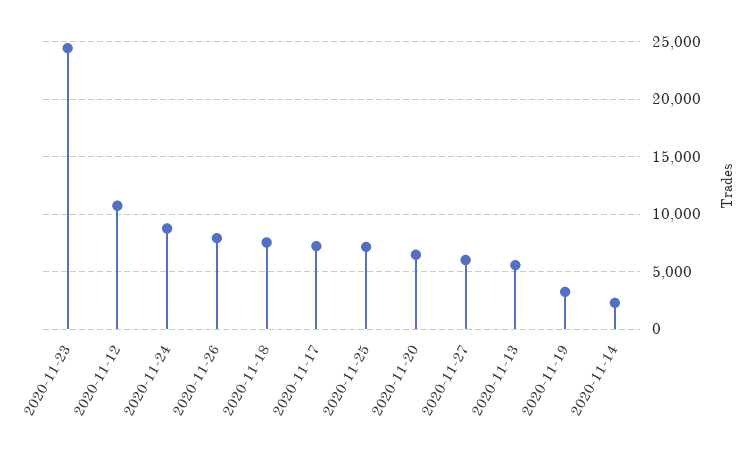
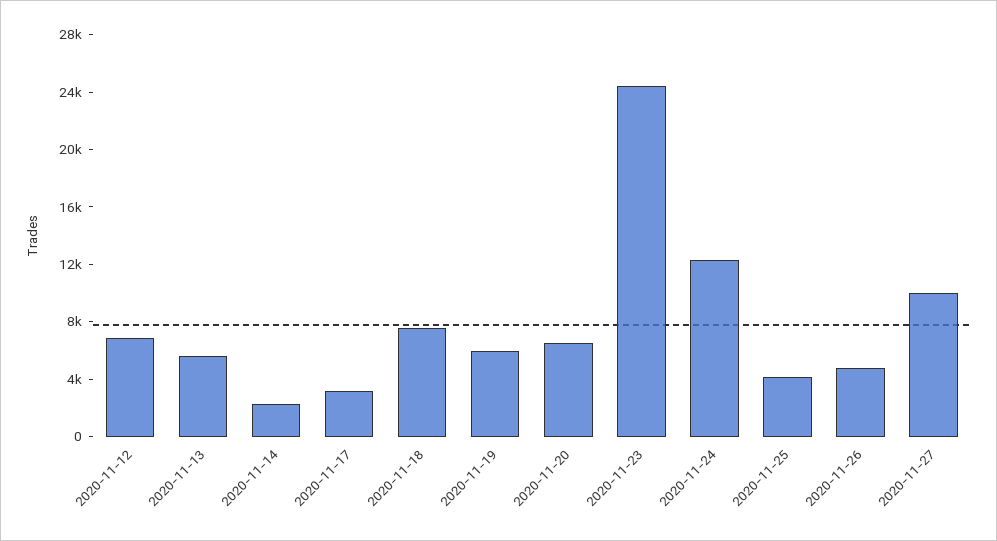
  {
    "2020-11-23": 24000,
-   "2020-11-12": 11000,
+   "2020-11-12": 7000,
-   "2020-11-24": 9000,
+   "2020-11-24": 12000,
-   "2020-11-26": 8000,
+   "2020-11-26": 5000,
    "2020-11-18": 8000,
-   "2020-11-17": 7000,
+   "2020-11-17": 3000,
-   "2020-11-25": 7000,
+   "2020-11-25": 4000,
    "2020-11-20": 6000,
-   "2020-11-27": 6000,
+   "2020-11-27": 10000,
    "2020-11-13": 6000,
-   "2020-11-19": 3000,
+   "2020-11-19": 6000,
    "2020-11-14": 2000
  }

